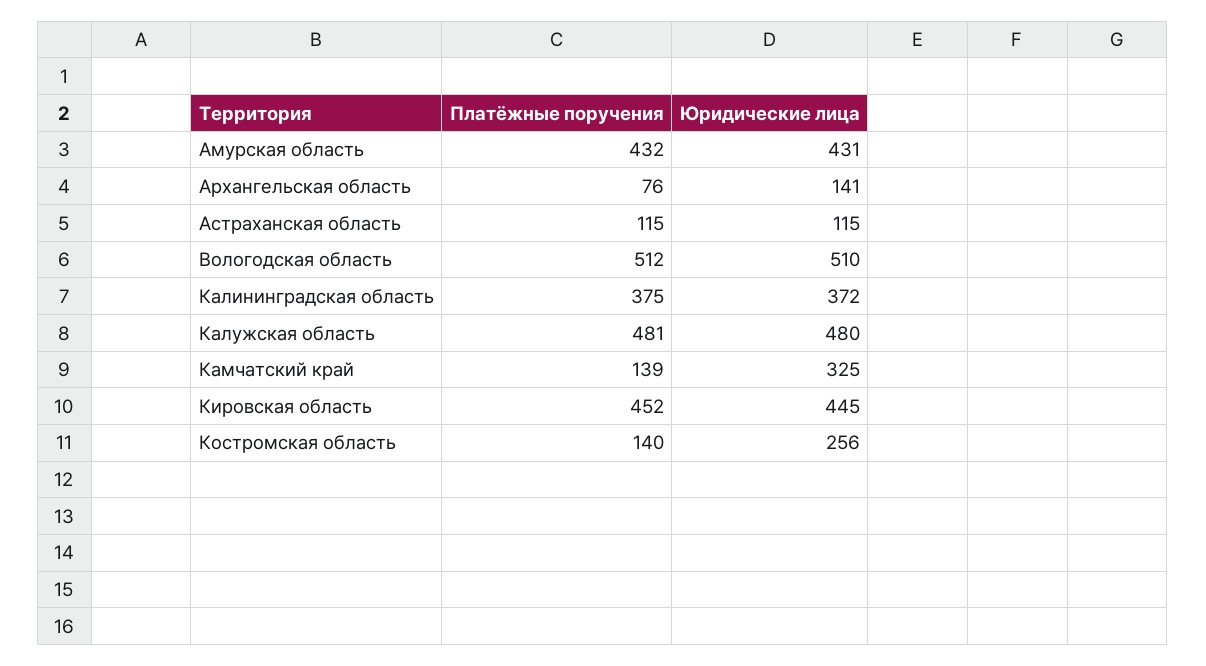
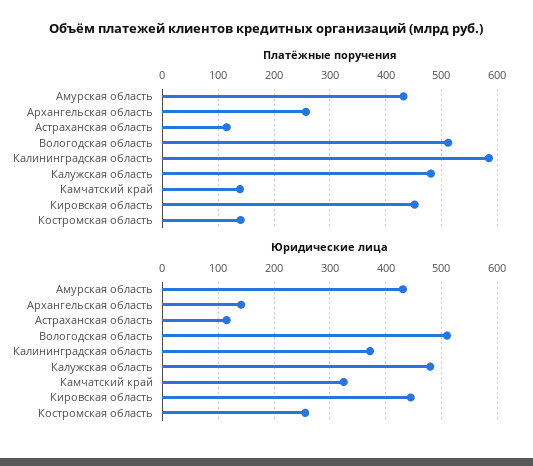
  {
    "Платёжные поручения": {
      "Амурская область": 432,
-     "Архангельская область": 76,
+     "Архангельская область": 260,
      "Астраханская область": 115,
      "Вологодская область": 512,
-     "Калининградская область": 375,
+     "Калининградская область": 580,
      "Калужская область": 481,
      "Камчатский край": 139,
      "Кировская область": 452,
      "Костромская область": 140
    },
    "Юридические лица": {
      "Амурская область": 431,
      "Архангельская область": 141,
      "Астраханская область": 115,
      "Вологодская область": 510,
      "Калининградская область": 372,
      "Калужская область": 480,
      "Камчатский край": 325,
      "Кировская область": 445,
      "Костромская область": 256
    }
  }

